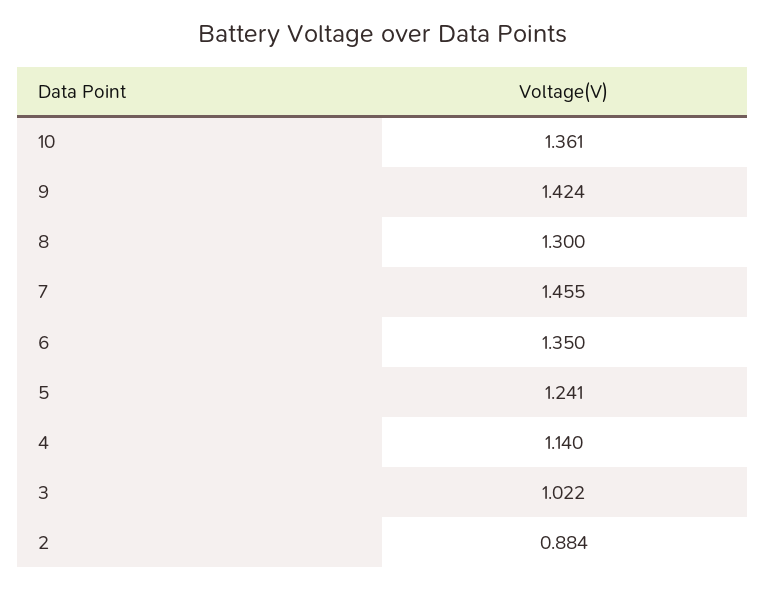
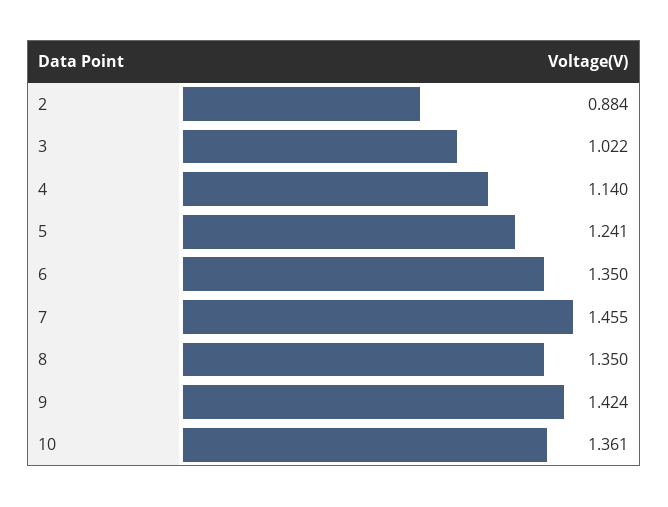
  {
    "10": 1.361,
    "9": 1.424,
-   "8": 1.3,
+   "8": 1.35,
    "7": 1.455,
    "6": 1.35,
    "5": 1.241,
    "4": 1.14,
    "3": 1.022,
    "2": 0.884
  }

